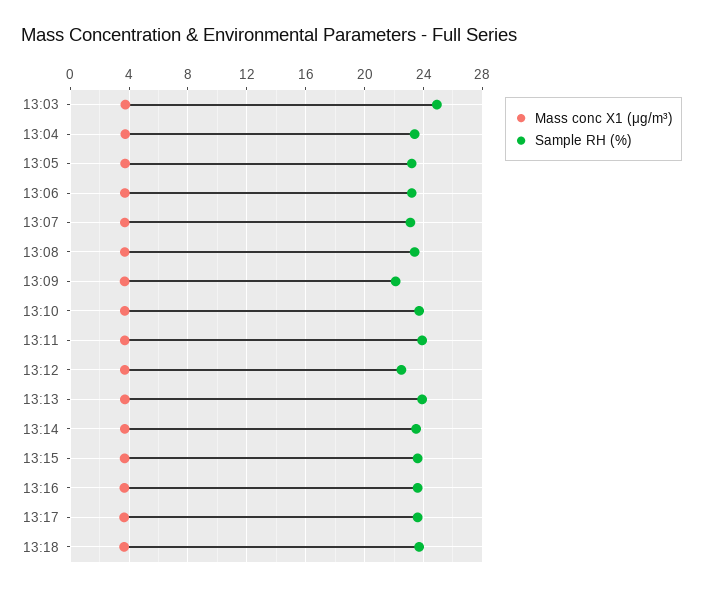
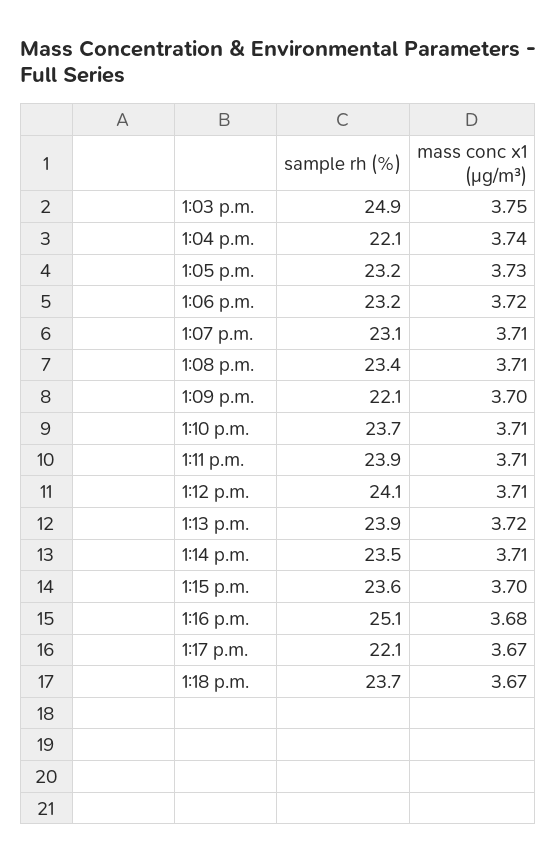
  {
    "Mass conc X1 (μg/m³)": {
      "13:03": 3.75,
      "13:04": 3.74,
      "13:05": 3.73,
      "13:06": 3.72,
      "13:07": 3.71,
      "13:08": 3.71,
      "13:09": 3.7,
      "13:10": 3.71,
      "13:11": 3.71,
      "13:12": 3.71,
      "13:13": 3.72,
      "13:14": 3.71,
      "13:15": 3.7,
      "13:16": 3.68,
      "13:17": 3.67,
      "13:18": 3.67
    },
    "Sample RH (%)": {
      "13:03": 24.9,
-     "13:04": 23.5,
+     "13:04": 22.1,
      "13:05": 23.2,
      "13:06": 23.2,
      "13:07": 23.1,
      "13:08": 23.4,
      "13:09": 22.1,
      "13:10": 23.7,
      "13:11": 23.9,
-     "13:12": 22.5,
+     "13:12": 24.1,
      "13:13": 23.9,
      "13:14": 23.5,
      "13:15": 23.6,
-     "13:16": 23.5,
+     "13:16": 25.1,
-     "13:17": 23.5,
+     "13:17": 22.1,
      "13:18": 23.7
    }
  }

